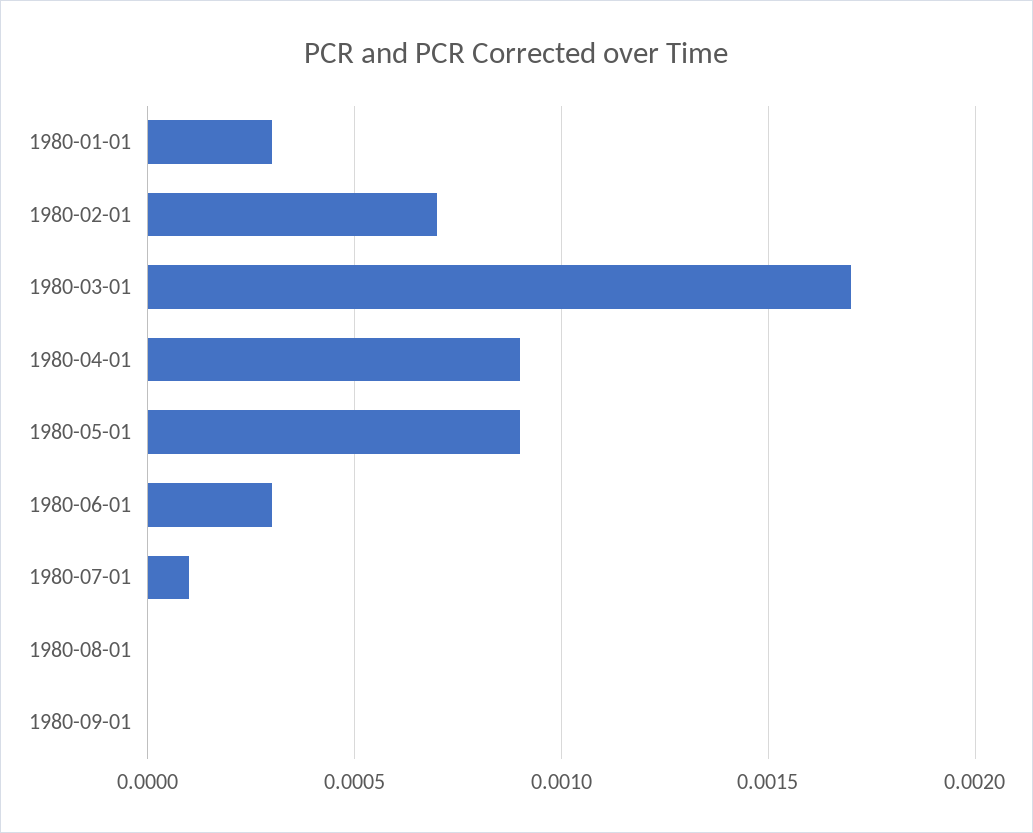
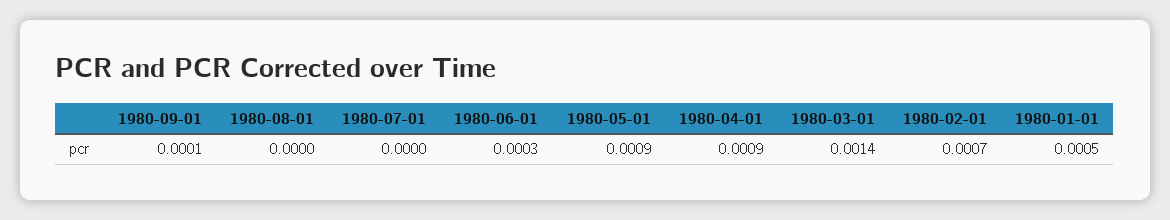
  {
-   "1980-01-01": 0.0003,
+   "1980-01-01": 0.0005,
    "1980-02-01": 0.0007,
-   "1980-03-01": 0.0017,
+   "1980-03-01": 0.0014,
    "1980-04-01": 0.0009,
    "1980-05-01": 0.0009,
    "1980-06-01": 0.0003,
-   "1980-07-01": 0.0001,
+   "1980-07-01": 0,
    "1980-08-01": 0,
-   "1980-09-01": 0
+   "1980-09-01": 0.0001
  }

